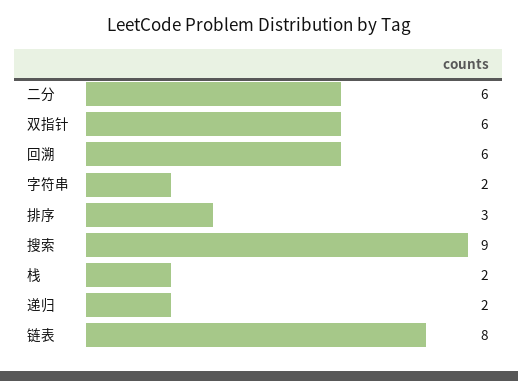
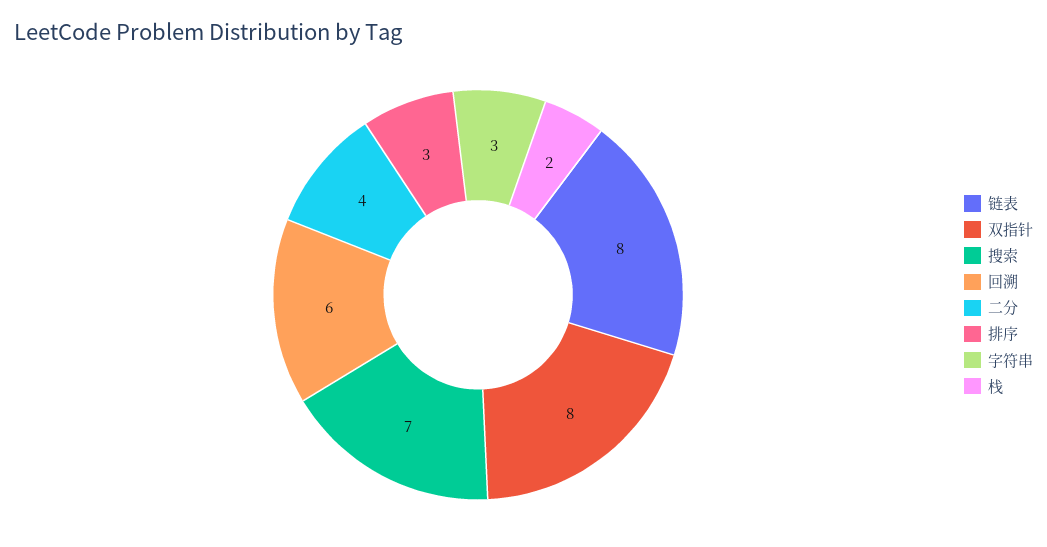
  {
-   "二分": 6,
+   "二分": 4,
-   "双指针": 6,
+   "双指针": 8,
    "回溯": 6,
-   "字符串": 2,
+   "字符串": 3,
    "排序": 3,
-   "搜索": 9,
+   "搜索": 7,
    "栈": 2,
-   "递归": 2,
    "链表": 8
  }

